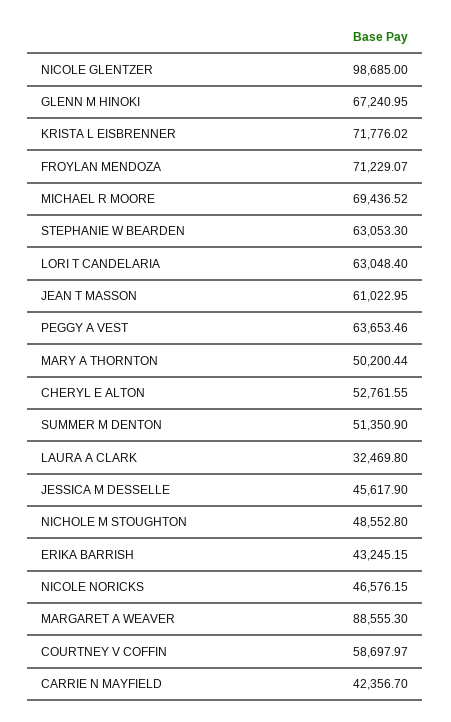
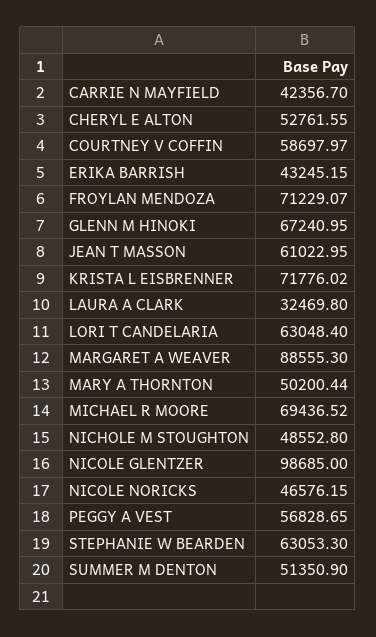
  {
    "NICOLE GLENTZER": 98685,
    "GLENN M HINOKI": 67240.95,
    "KRISTA L EISBRENNER": 71776.02,
    "FROYLAN MENDOZA": 71229.07,
    "MICHAEL R MOORE": 69436.52,
    "STEPHANIE W BEARDEN": 63053.3,
    "LORI T CANDELARIA": 63048.4,
    "JEAN T MASSON": 61022.95,
-   "PEGGY A VEST": 63653.46,
+   "PEGGY A VEST": 56828.65,
    "MARY A THORNTON": 50200.44,
    "CHERYL E ALTON": 52761.55,
    "SUMMER M DENTON": 51350.9,
    "LAURA A CLARK": 32469.8,
-   "JESSICA M DESSELLE": 45617.9,
    "NICHOLE M STOUGHTON": 48552.8,
    "ERIKA BARRISH": 43245.15,
    "NICOLE NORICKS": 46576.15,
    "MARGARET A WEAVER": 88555.3,
    "COURTNEY V COFFIN": 58697.97,
    "CARRIE N MAYFIELD": 42356.7
  }

